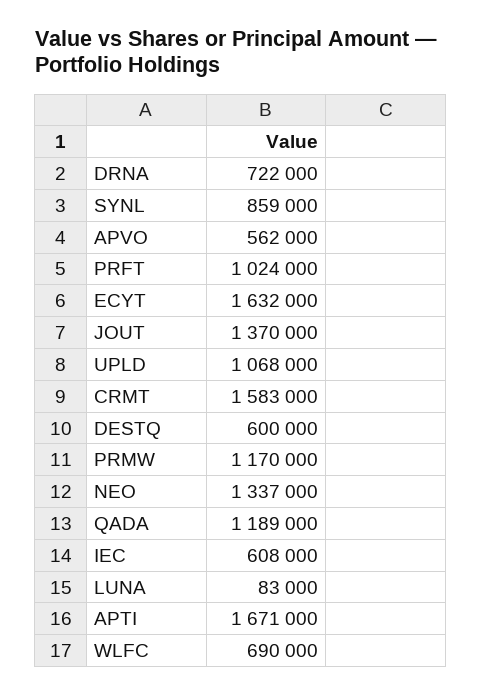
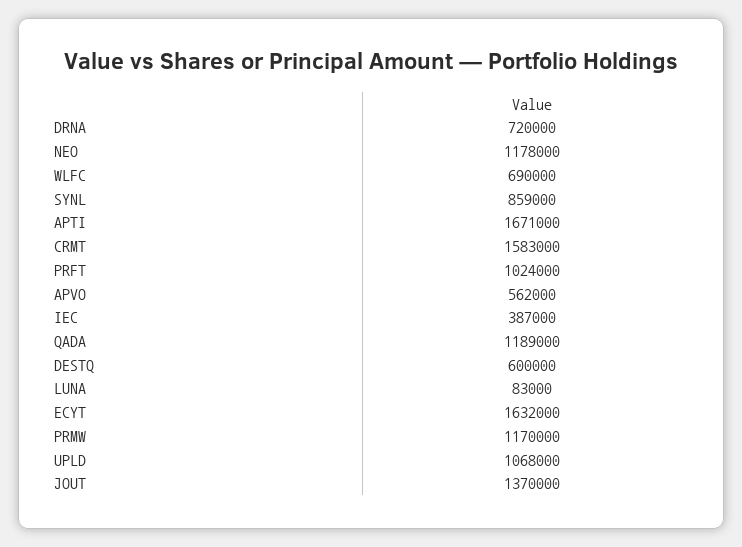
  {
-   "DRNA": 722000,
+   "DRNA": 720000,
    "SYNL": 859000,
    "APVO": 562000,
    "PRFT": 1024000,
    "ECYT": 1632000,
    "JOUT": 1370000,
    "UPLD": 1068000,
    "CRMT": 1583000,
    "DESTQ": 600000,
    "PRMW": 1170000,
-   "NEO": 1337000,
+   "NEO": 1178000,
    "QADA": 1189000,
-   "IEC": 608000,
+   "IEC": 387000,
    "LUNA": 83000,
    "APTI": 1671000,
    "WLFC": 690000
  }

